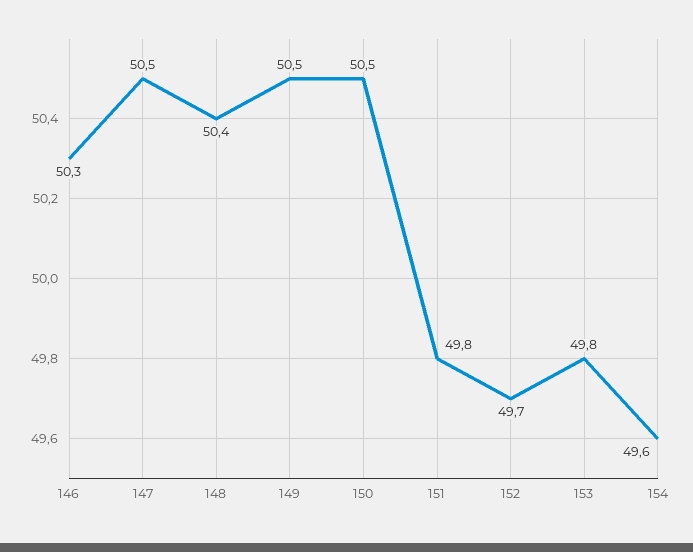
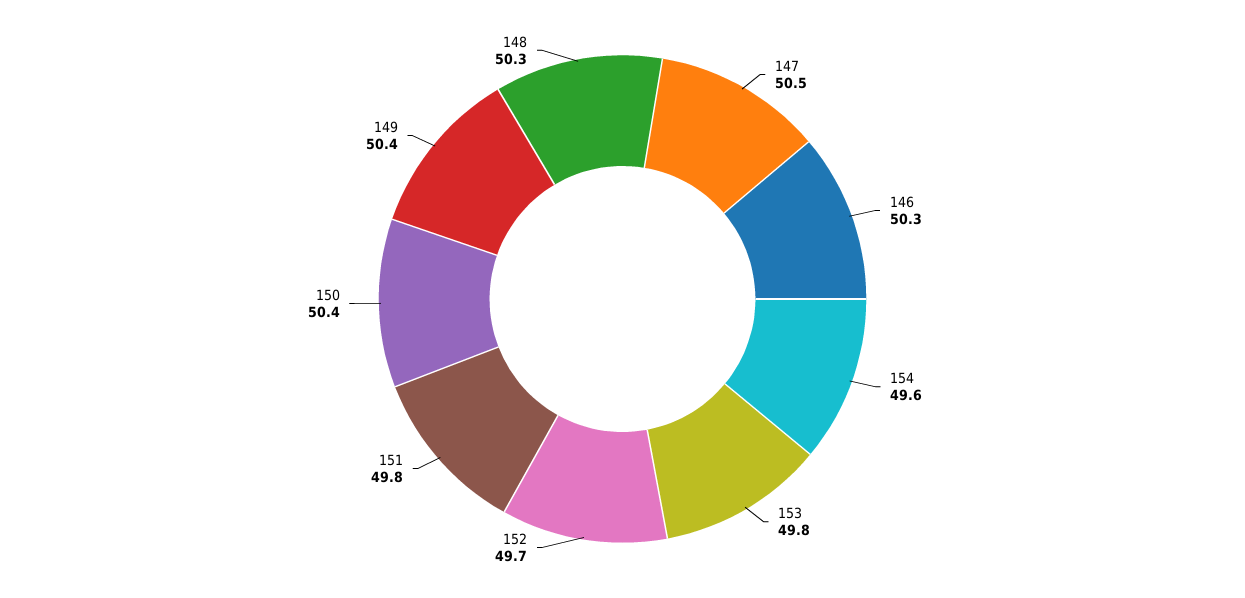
  {
    "146": 50.3,
    "147": 50.5,
-   "148": 50.4,
+   "148": 50.3,
-   "149": 50.5,
+   "149": 50.4,
-   "150": 50.5,
+   "150": 50.4,
    "151": 49.8,
    "152": 49.7,
    "153": 49.8,
    "154": 49.6
  }

